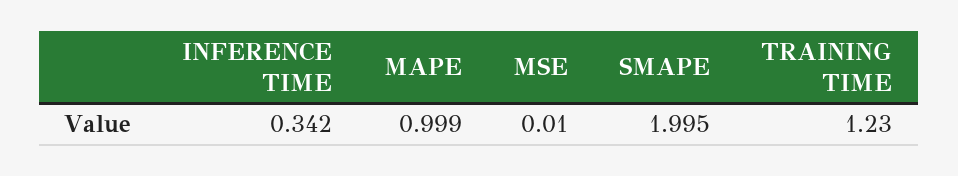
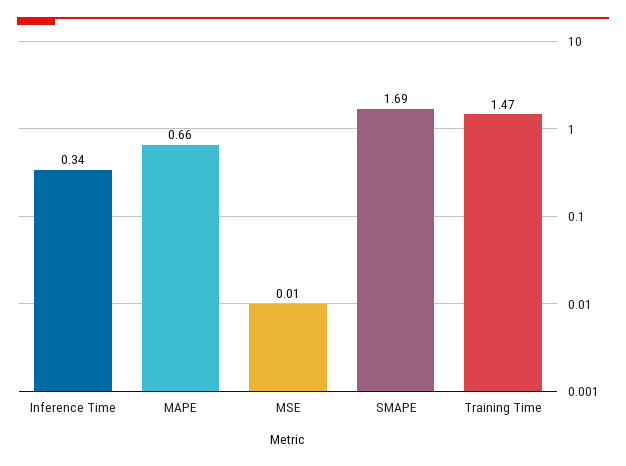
  {
    "INFERENCE TIME": 0.342,
-   "MAPE": 0.999,
+   "MAPE": 0.66,
    "MSE": 0.01,
-   "SMAPE": 1.995,
+   "SMAPE": 1.69,
-   "TRAINING TIME": 1.23
+   "TRAINING TIME": 1.47
  }

